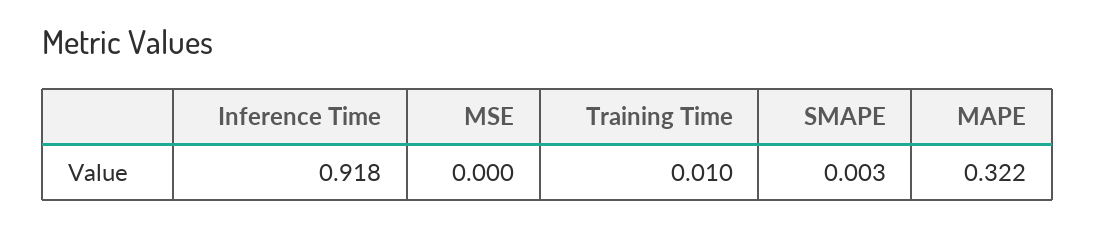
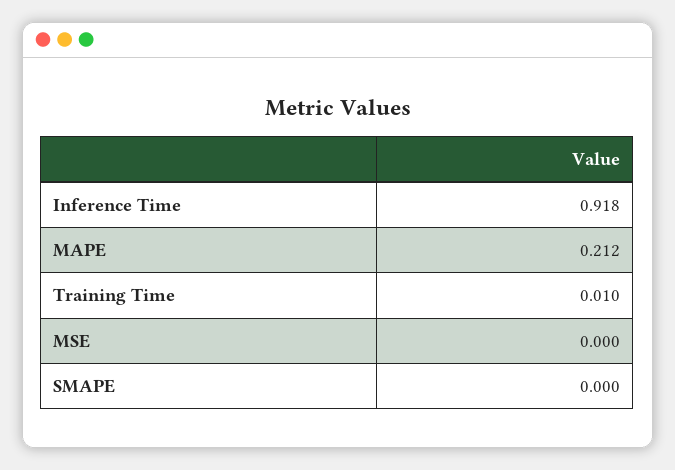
  {
    "Inference Time": 0.918,
    "MSE": 0,
    "Training Time": 0.01,
-   "SMAPE": 0.003,
+   "SMAPE": 0,
-   "MAPE": 0.322
+   "MAPE": 0.212
  }

